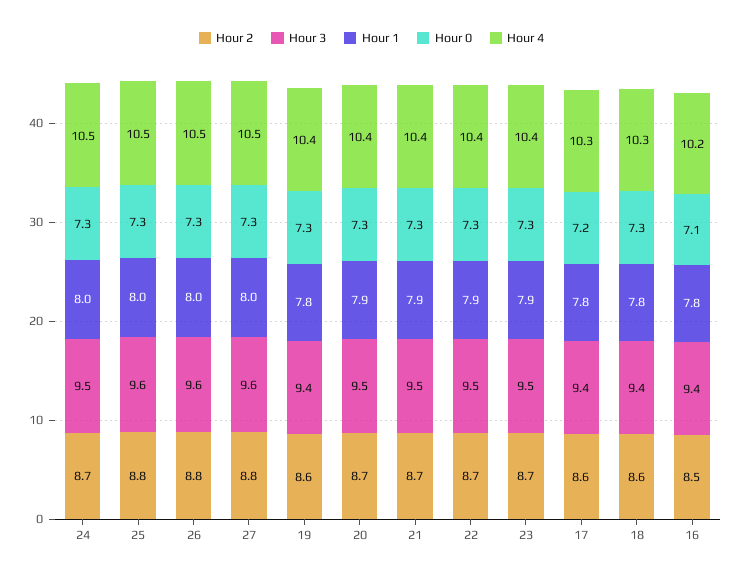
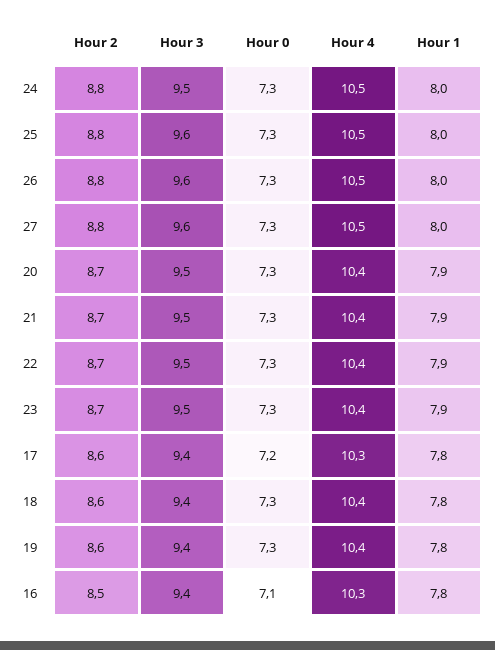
  {
    "Hour 2": {
-     "24": 8.7,
+     "24": 8.8,
      "25": 8.8,
      "26": 8.8,
      "27": 8.8,
      "19": 8.6,
      "20": 8.7,
      "21": 8.7,
      "22": 8.7,
      "23": 8.7,
      "17": 8.6,
      "18": 8.6,
      "16": 8.5
    },
    "Hour 3": {
      "24": 9.5,
      "25": 9.6,
      "26": 9.6,
      "27": 9.6,
      "19": 9.4,
      "20": 9.5,
      "21": 9.5,
      "22": 9.5,
      "23": 9.5,
      "17": 9.4,
      "18": 9.4,
      "16": 9.4
    },
    "Hour 1": {
      "24": 8,
      "25": 8,
      "26": 8,
      "27": 8,
      "19": 7.8,
      "20": 7.9,
      "21": 7.9,
      "22": 7.9,
      "23": 7.9,
      "17": 7.8,
      "18": 7.8,
      "16": 7.8
    },
    "Hour 0": {
      "24": 7.3,
      "25": 7.3,
      "26": 7.3,
      "27": 7.3,
      "19": 7.3,
      "20": 7.3,
      "21": 7.3,
      "22": 7.3,
      "23": 7.3,
      "17": 7.2,
      "18": 7.3,
      "16": 7.1
    },
    "Hour 4": {
      "24": 10.5,
      "25": 10.5,
      "26": 10.5,
      "27": 10.5,
      "19": 10.4,
      "20": 10.4,
      "21": 10.4,
      "22": 10.4,
      "23": 10.4,
      "17": 10.3,
-     "18": 10.3,
+     "18": 10.4,
-     "16": 10.2
+     "16": 10.3
    }
  }

